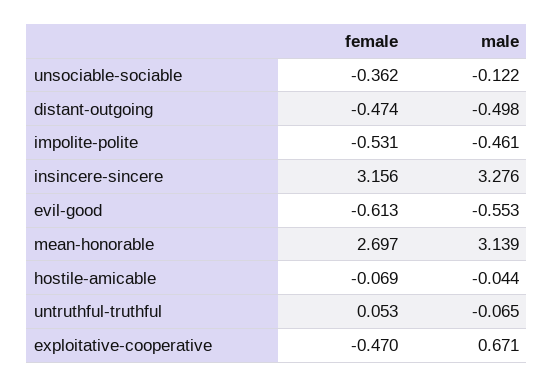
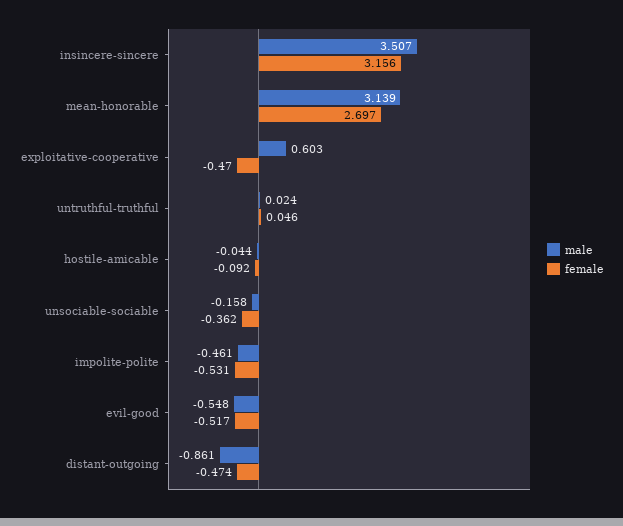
  {
    "female": {
      "unsociable-sociable": -0.362,
      "distant-outgoing": -0.474,
      "impolite-polite": -0.531,
      "insincere-sincere": 3.156,
-     "evil-good": -0.613,
+     "evil-good": -0.517,
      "mean-honorable": 2.697,
-     "hostile-amicable": -0.069,
+     "hostile-amicable": -0.092,
-     "untruthful-truthful": 0.053,
+     "untruthful-truthful": 0.046,
      "exploitative-cooperative": -0.47
    },
    "male": {
-     "unsociable-sociable": -0.122,
+     "unsociable-sociable": -0.158,
-     "distant-outgoing": -0.498,
+     "distant-outgoing": -0.861,
      "impolite-polite": -0.461,
-     "insincere-sincere": 3.276,
+     "insincere-sincere": 3.507,
-     "evil-good": -0.553,
+     "evil-good": -0.548,
      "mean-honorable": 3.139,
      "hostile-amicable": -0.044,
-     "untruthful-truthful": -0.065,
+     "untruthful-truthful": 0.024,
-     "exploitative-cooperative": 0.671
+     "exploitative-cooperative": 0.603
    }
  }

